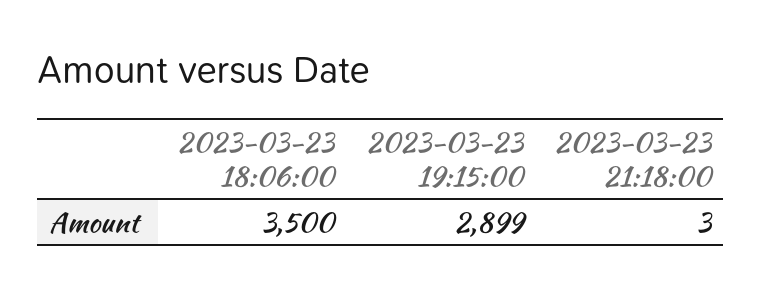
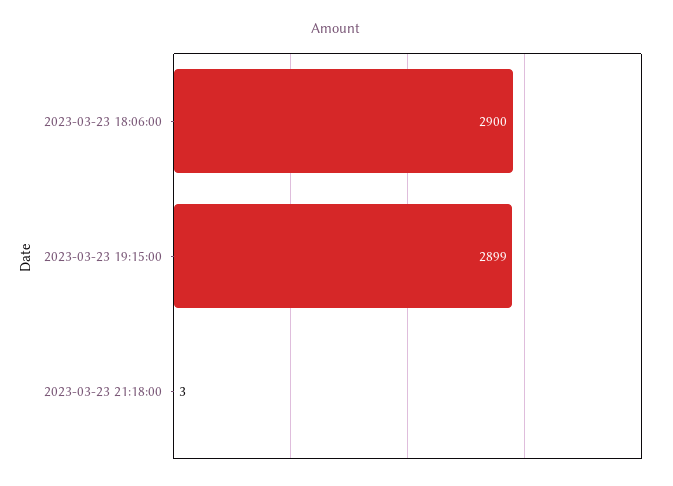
  {
-   "2023-03-23 18:06:00": 3500,
+   "2023-03-23 18:06:00": 2900,
    "2023-03-23 19:15:00": 2899,
    "2023-03-23 21:18:00": 3
  }

